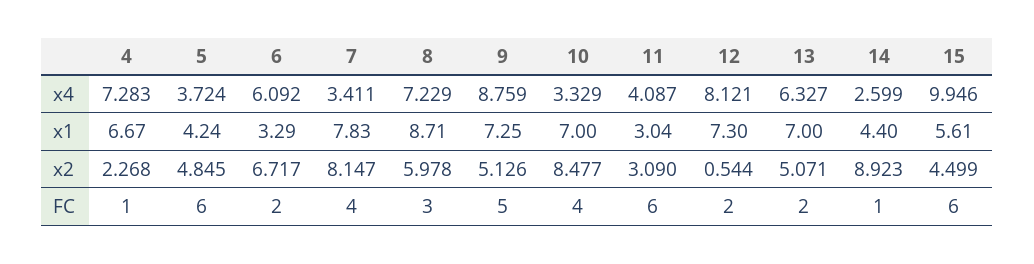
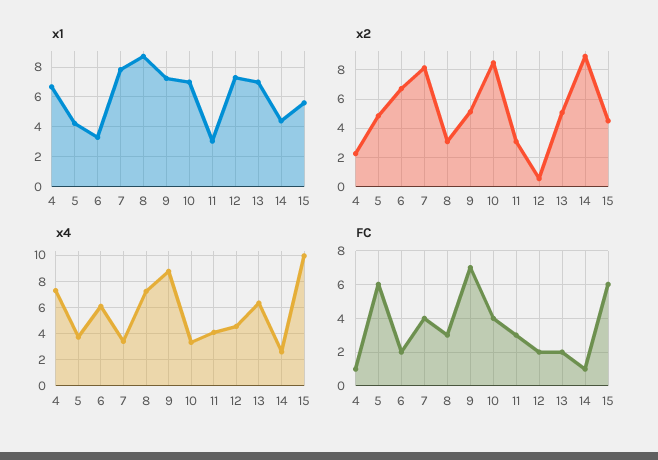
  {
    "x4": {
      "4": 7.283,
      "5": 3.724,
      "6": 6.092,
      "7": 3.411,
      "8": 7.229,
      "9": 8.759,
      "10": 3.329,
      "11": 4.087,
-     "12": 8.121,
+     "12": 4.5,
      "13": 6.327,
      "14": 2.599,
      "15": 9.946
    },
    "x1": {
      "4": 6.67,
      "5": 4.24,
      "6": 3.29,
      "7": 7.83,
      "8": 8.71,
      "9": 7.25,
      "10": 7,
      "11": 3.04,
      "12": 7.3,
      "13": 7,
      "14": 4.4,
      "15": 5.61
    },
    "x2": {
      "4": 2.268,
      "5": 4.845,
      "6": 6.717,
      "7": 8.147,
-     "8": 5.978,
+     "8": 3,
      "9": 5.126,
      "10": 8.477,
      "11": 3.09,
      "12": 0.544,
      "13": 5.071,
      "14": 8.923,
      "15": 4.499
    },
    "FC": {
      "4": 1,
      "5": 6,
      "6": 2,
      "7": 4,
      "8": 3,
-     "9": 5,
+     "9": 7,
      "10": 4,
-     "11": 6,
+     "11": 3,
      "12": 2,
      "13": 2,
      "14": 1,
      "15": 6
    }
  }

